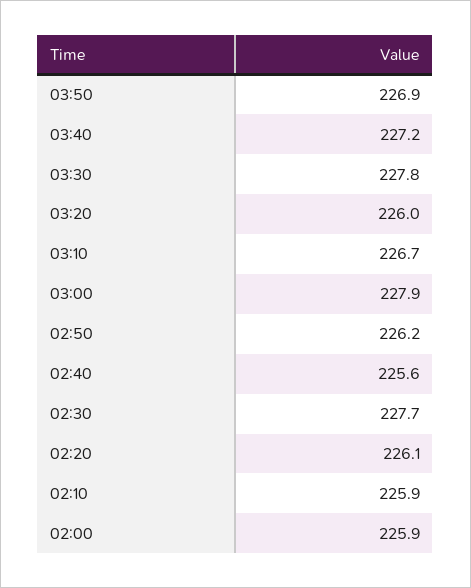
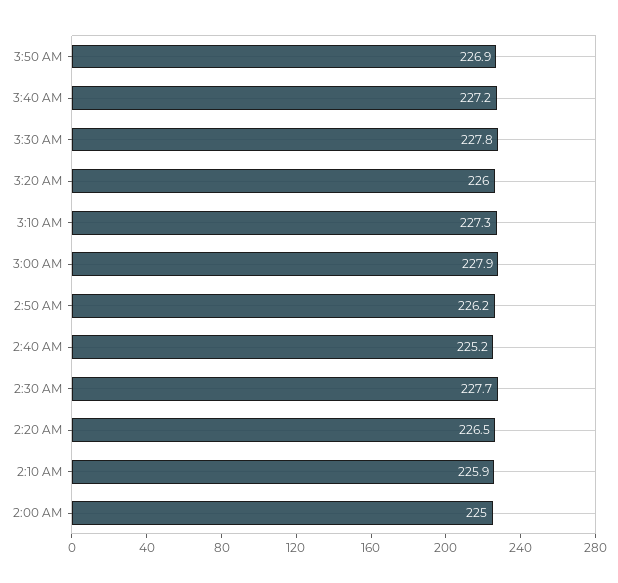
  {
    "03:50": 226.9,
    "03:40": 227.2,
    "03:30": 227.8,
    "03:20": 226,
-   "03:10": 226.7,
+   "03:10": 227.3,
    "03:00": 227.9,
    "02:50": 226.2,
-   "02:40": 225.6,
+   "02:40": 225.2,
    "02:30": 227.7,
-   "02:20": 226.1,
+   "02:20": 226.5,
    "02:10": 225.9,
-   "02:00": 225.9
+   "02:00": 225
  }

